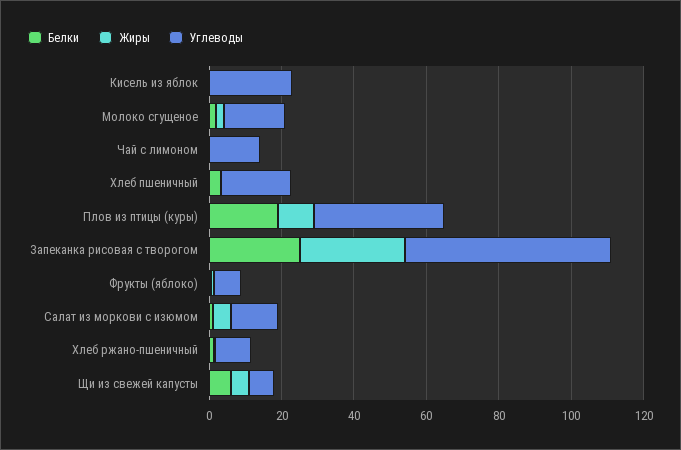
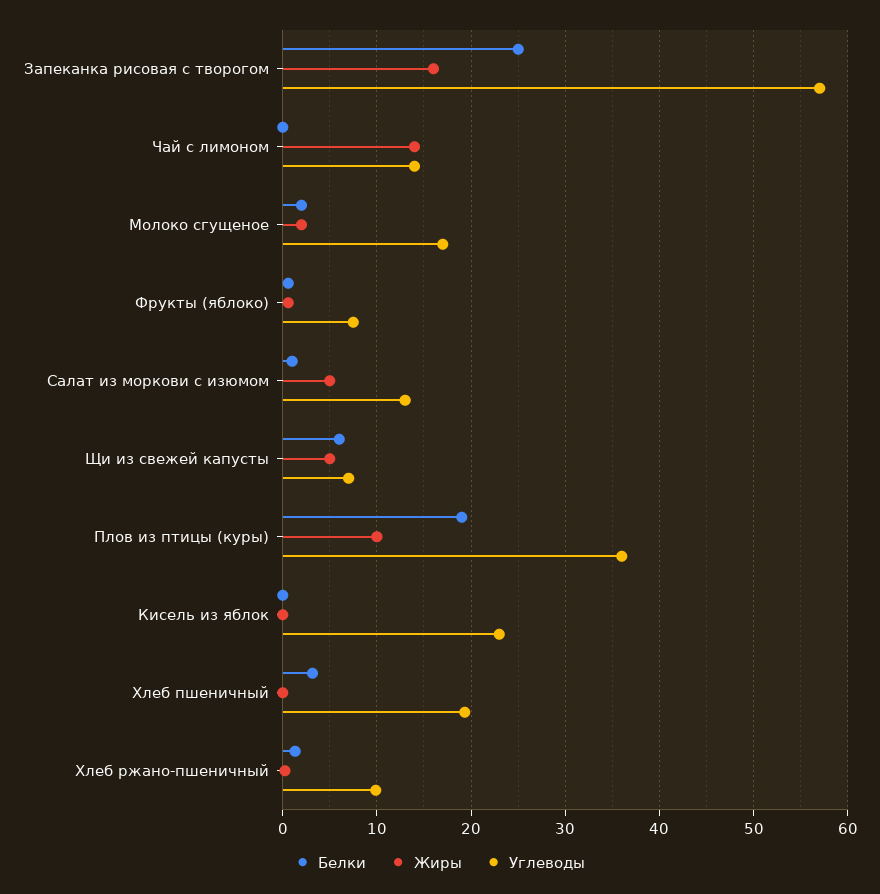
  {
    "Белки": {
      "Кисель из яблок": 0,
      "Молоко сгущеное": 2,
      "Чай с лимоном": 0,
      "Хлеб пшеничный": 3,
      "Плов из птицы (куры)": 19,
      "Запеканка рисовая с творогом": 25,
      "Фрукты (яблоко)": 1,
      "Салат из моркови с изюмом": 1,
      "Хлеб ржано-пшеничный": 1,
      "Щи из свежей капусты": 6
    },
    "Жиры": {
      "Кисель из яблок": 0,
      "Молоко сгущеное": 2,
-     "Чай с лимоном": 0,
+     "Чай с лимоном": 14,
      "Хлеб пшеничный": 0,
      "Плов из птицы (куры)": 10,
-     "Запеканка рисовая с творогом": 30,
+     "Запеканка рисовая с творогом": 16,
      "Фрукты (яблоко)": 1,
      "Салат из моркови с изюмом": 5,
      "Хлеб ржано-пшеничный": 0,
      "Щи из свежей капусты": 5
    },
    "Углеводы": {
      "Кисель из яблок": 23,
      "Молоко сгущеное": 17,
      "Чай с лимоном": 14,
      "Хлеб пшеничный": 19,
      "Плов из птицы (куры)": 36,
      "Запеканка рисовая с творогом": 57,
      "Фрукты (яблоко)": 8,
      "Салат из моркови с изюмом": 13,
      "Хлеб ржано-пшеничный": 10,
      "Щи из свежей капусты": 7
    }
  }

